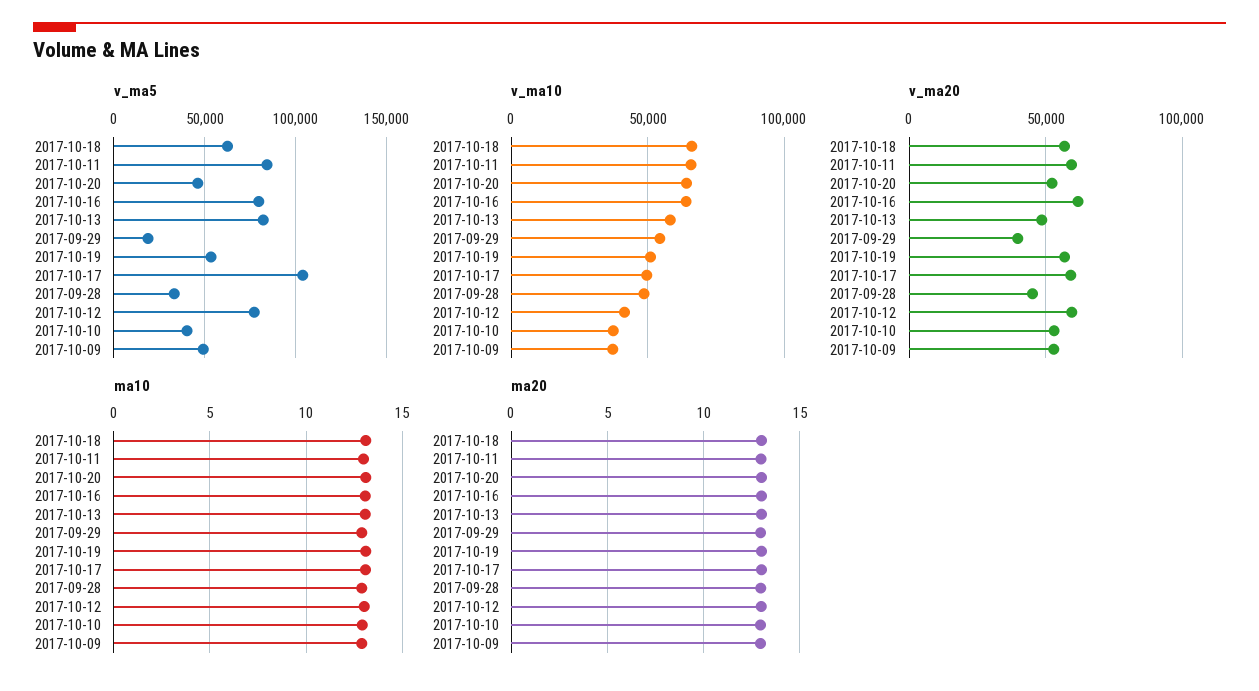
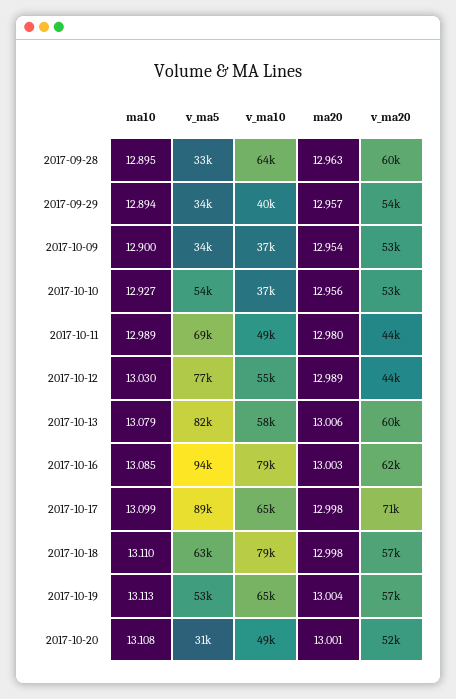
  {
    "v_ma5": {
      "2017-10-18": 63000,
-     "2017-10-11": 85000,
+     "2017-10-11": 69000,
-     "2017-10-20": 45000,
+     "2017-10-20": 31000,
-     "2017-10-16": 80000,
+     "2017-10-16": 94000,
      "2017-10-13": 82000,
-     "2017-09-29": 20000,
+     "2017-09-29": 34000,
      "2017-10-19": 53000,
-     "2017-10-17": 105000,
+     "2017-10-17": 89000,
      "2017-09-28": 33000,
      "2017-10-12": 77000,
-     "2017-10-10": 40000,
+     "2017-10-10": 54000,
-     "2017-10-09": 50000
+     "2017-10-09": 34000
    },
    "v_ma10": {
-     "2017-10-18": 65000,
+     "2017-10-18": 79000,
-     "2017-10-11": 65000,
+     "2017-10-11": 49000,
-     "2017-10-20": 65000,
+     "2017-10-20": 49000,
-     "2017-10-16": 65000,
+     "2017-10-16": 79000,
      "2017-10-13": 58000,
-     "2017-09-29": 55000,
+     "2017-09-29": 40000,
-     "2017-10-19": 50000,
+     "2017-10-19": 65000,
-     "2017-10-17": 50000,
+     "2017-10-17": 65000,
-     "2017-09-28": 50000,
+     "2017-09-28": 64000,
-     "2017-10-12": 40000,
+     "2017-10-12": 55000,
      "2017-10-10": 37000,
      "2017-10-09": 37000
    },
    "v_ma20": {
      "2017-10-18": 57000,
-     "2017-10-11": 60000,
+     "2017-10-11": 44000,
      "2017-10-20": 52000,
      "2017-10-16": 62000,
-     "2017-10-13": 50000,
+     "2017-10-13": 60000,
-     "2017-09-29": 40000,
+     "2017-09-29": 54000,
      "2017-10-19": 57000,
-     "2017-10-17": 60000,
+     "2017-10-17": 71000,
-     "2017-09-28": 45000,
+     "2017-09-28": 60000,
-     "2017-10-12": 60000,
+     "2017-10-12": 44000,
      "2017-10-10": 53000,
      "2017-10-09": 53000
    },
    "ma10": {
      "2017-10-18": 13.11,
      "2017-10-11": 12.989,
      "2017-10-20": 13.108,
      "2017-10-16": 13.085,
      "2017-10-13": 13.079,
      "2017-09-29": 12.894,
      "2017-10-19": 13.113,
      "2017-10-17": 13.099,
      "2017-09-28": 12.895,
      "2017-10-12": 13.03,
      "2017-10-10": 12.927,
      "2017-10-09": 12.9
    },
    "ma20": {
      "2017-10-18": 12.998,
      "2017-10-11": 12.98,
      "2017-10-20": 13.001,
      "2017-10-16": 13.003,
      "2017-10-13": 13.006,
      "2017-09-29": 12.957,
      "2017-10-19": 13.004,
      "2017-10-17": 12.998,
      "2017-09-28": 12.963,
      "2017-10-12": 12.989,
      "2017-10-10": 12.956,
      "2017-10-09": 12.954
    }
  }

